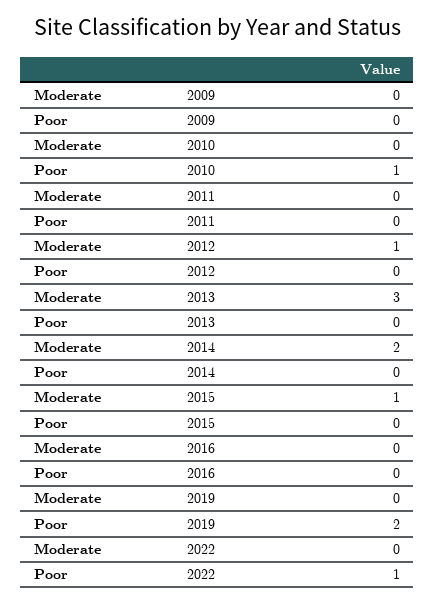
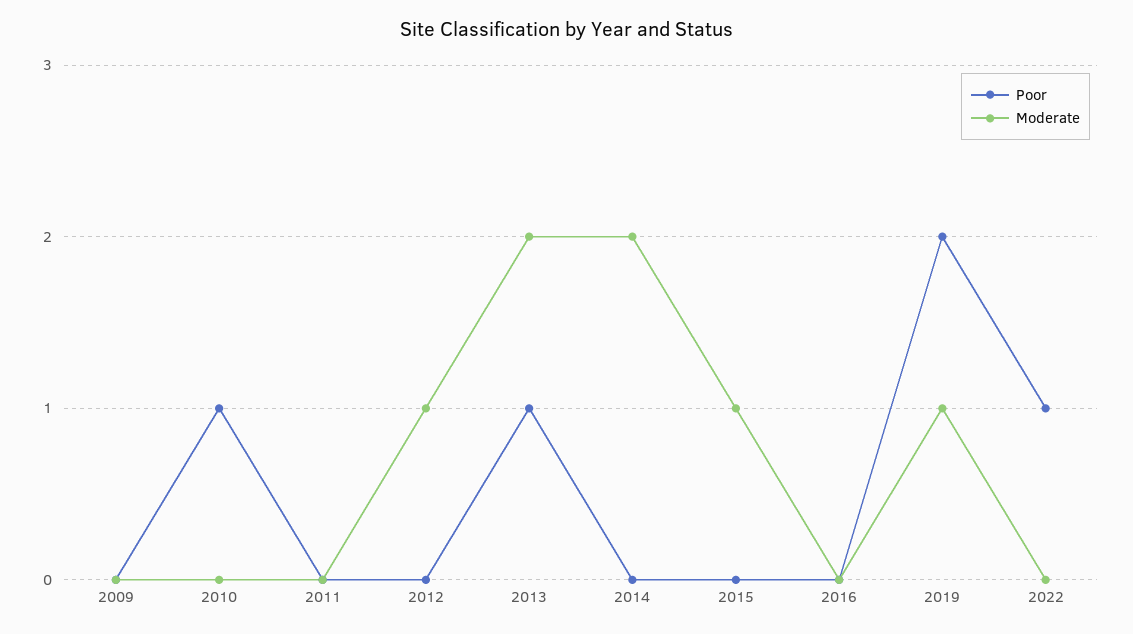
  {
    "Moderate": {
      "2009": 0,
      "2010": 0,
      "2011": 0,
      "2012": 1,
-     "2013": 3,
+     "2013": 2,
      "2014": 2,
      "2015": 1,
      "2016": 0,
-     "2019": 0,
+     "2019": 1,
      "2022": 0
    },
    "Poor": {
      "2009": 0,
      "2010": 1,
      "2011": 0,
      "2012": 0,
-     "2013": 0,
+     "2013": 1,
      "2014": 0,
      "2015": 0,
      "2016": 0,
      "2019": 2,
      "2022": 1
    }
  }

